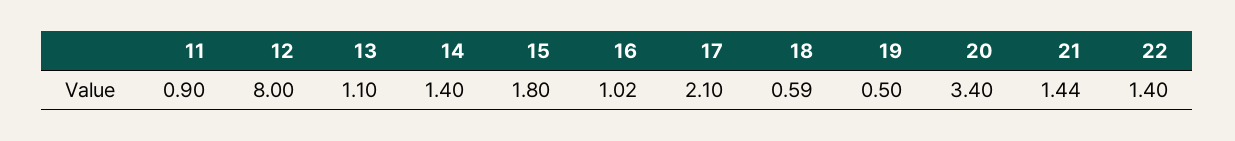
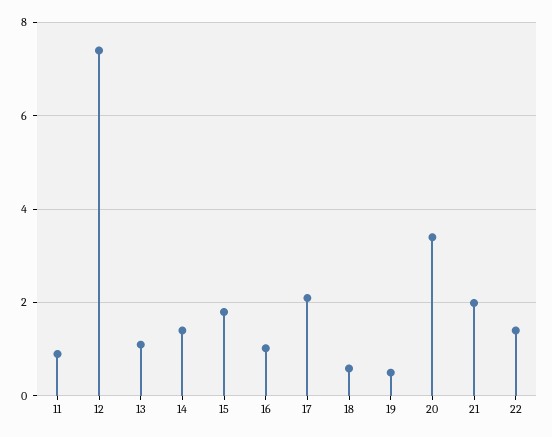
  {
    "11": 0.9,
-   "12": 8,
+   "12": 7.4,
    "13": 1.1,
    "14": 1.4,
    "15": 1.8,
    "16": 1.02,
    "17": 2.1,
    "18": 0.59,
    "19": 0.5,
    "20": 3.4,
-   "21": 1.44,
+   "21": 2,
    "22": 1.4
  }

